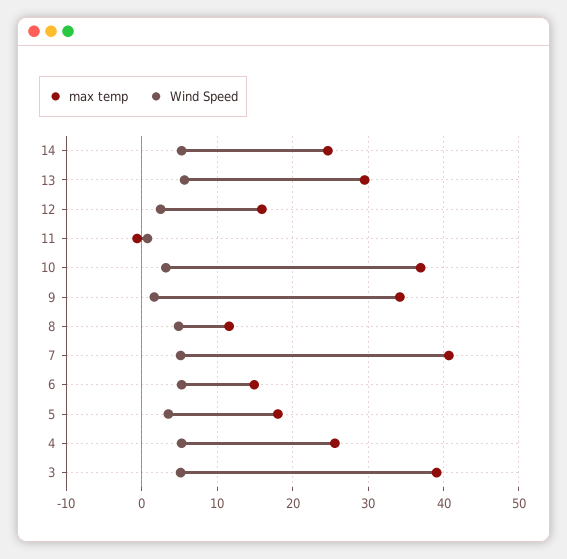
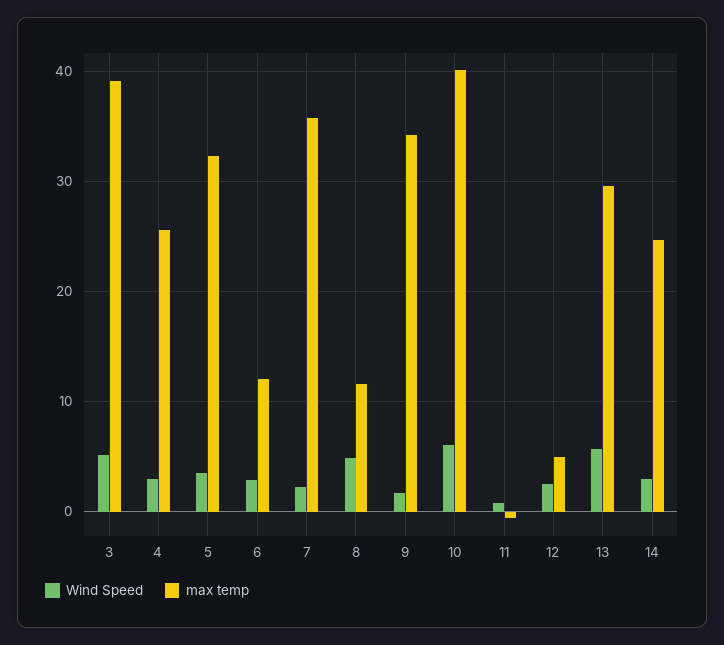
  {
    "max temp": {
      "14": 25,
      "13": 30,
-     "12": 16,
+     "12": 5,
      "11": -1,
-     "10": 37,
+     "10": 40,
      "9": 34,
      "8": 12,
-     "7": 41,
+     "7": 36,
-     "6": 15,
+     "6": 12,
-     "5": 18,
+     "5": 32,
      "4": 26,
      "3": 39
    },
    "Wind Speed": {
-     "14": 5,
+     "14": 3,
      "13": 6,
      "12": 3,
      "11": 1,
-     "10": 3,
+     "10": 6,
      "9": 2,
      "8": 5,
-     "7": 5,
+     "7": 2,
-     "6": 5,
+     "6": 3,
      "5": 4,
-     "4": 5,
+     "4": 3,
      "3": 5
    }
  }

